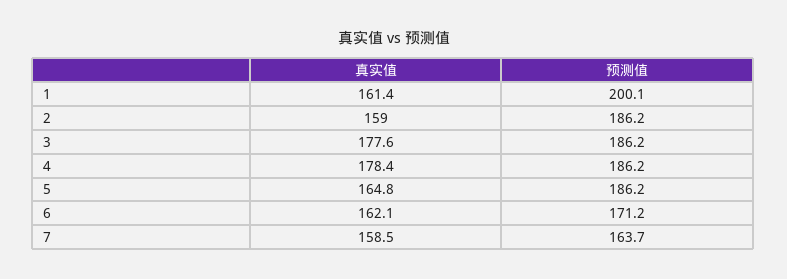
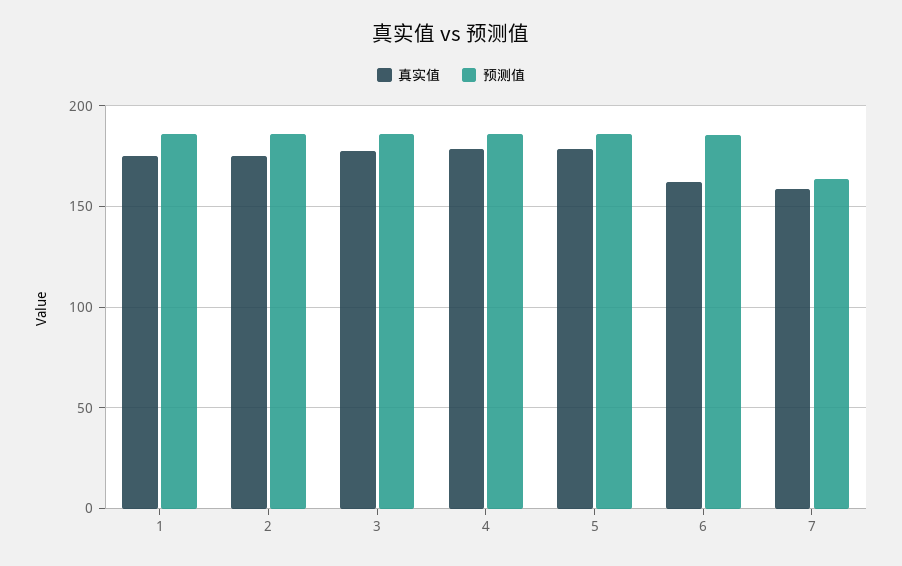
  {
    "真实值": {
-     "1": 161.4,
+     "1": 175,
-     "2": 159,
+     "2": 175,
      "3": 177.6,
      "4": 178.4,
-     "5": 164.8,
+     "5": 180,
      "6": 162.1,
      "7": 158.5
    },
    "预测值": {
-     "1": 200.1,
+     "1": 185,
      "2": 186.2,
      "3": 186.2,
      "4": 186.2,
      "5": 186.2,
-     "6": 171.2,
+     "6": 185,
      "7": 163.7
    }
  }

